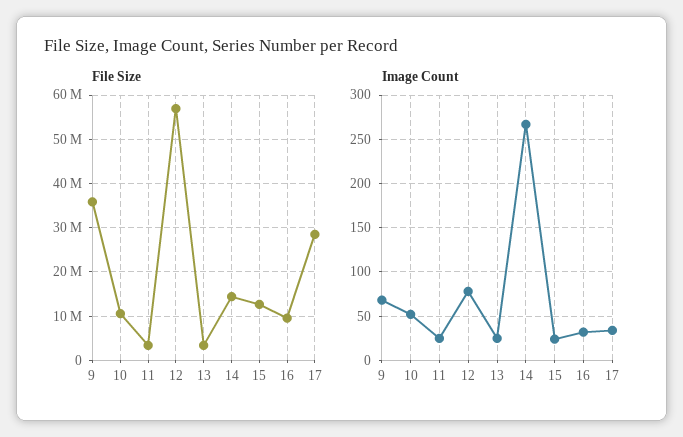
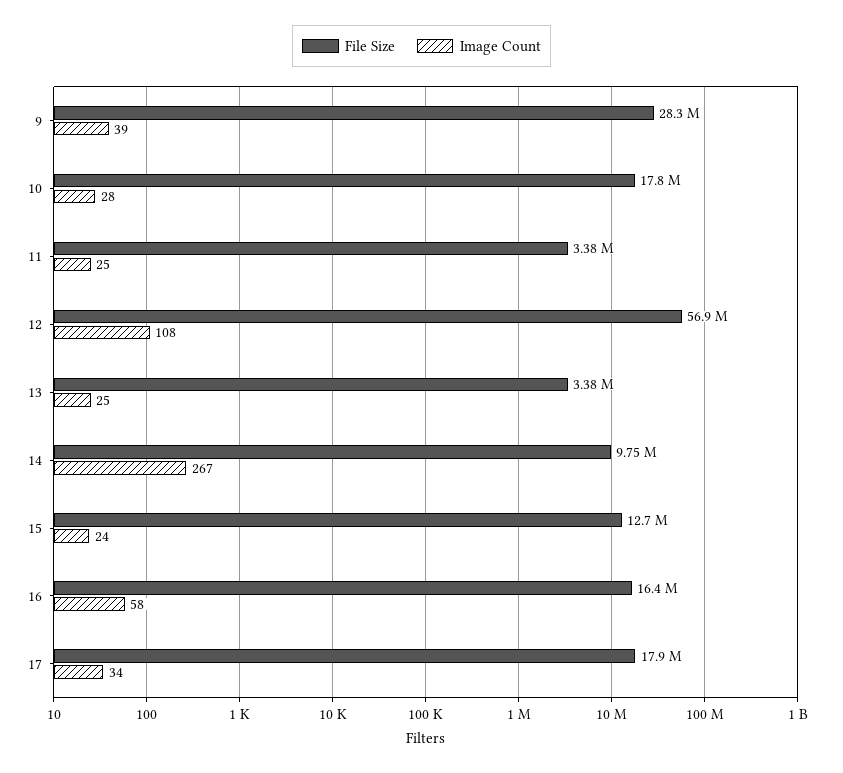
  {
    "File Size": {
-     "9": 36000000,
+     "9": 28300000,
-     "10": 10000000,
+     "10": 17800000,
      "11": 3380000,
      "12": 56900000,
      "13": 3380000,
-     "14": 14000000,
+     "14": 9750000,
      "15": 12700000,
-     "16": 10000000,
+     "16": 16400000,
-     "17": 28000000
+     "17": 17900000
    },
    "Image Count": {
-     "9": 70,
+     "9": 39,
-     "10": 50,
+     "10": 28,
      "11": 25,
-     "12": 80,
+     "12": 108,
      "13": 25,
      "14": 267,
      "15": 24,
-     "16": 30,
+     "16": 58,
      "17": 34
    }
  }

